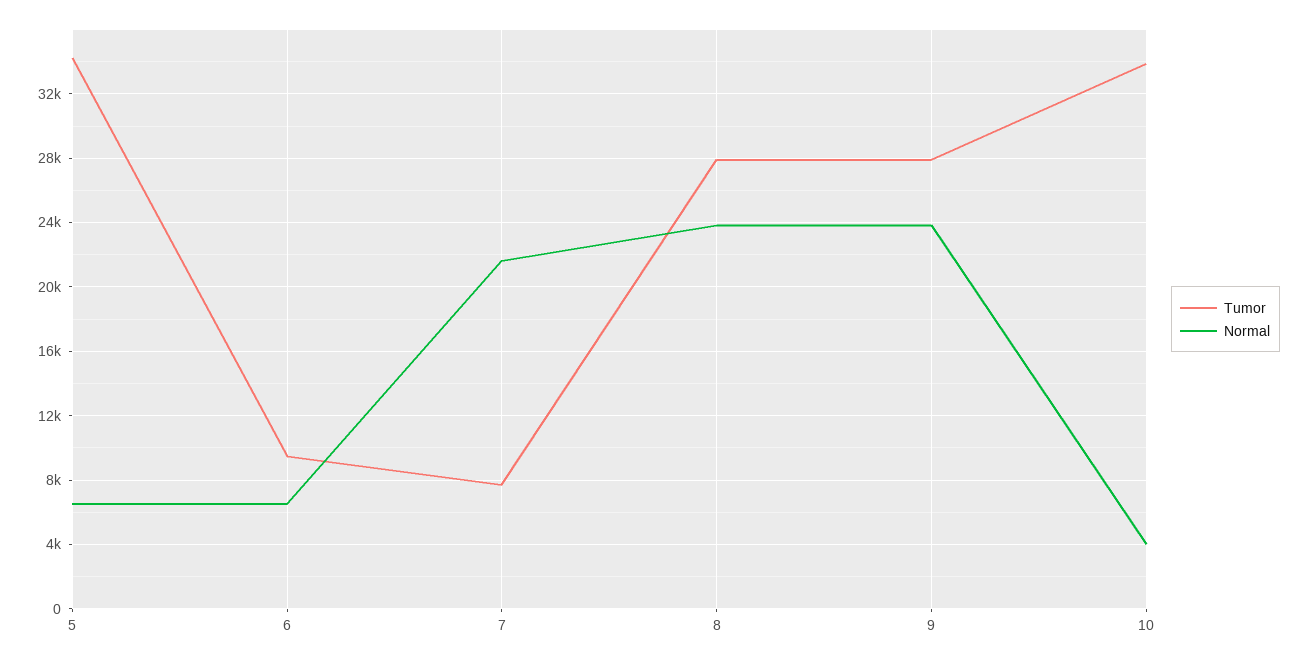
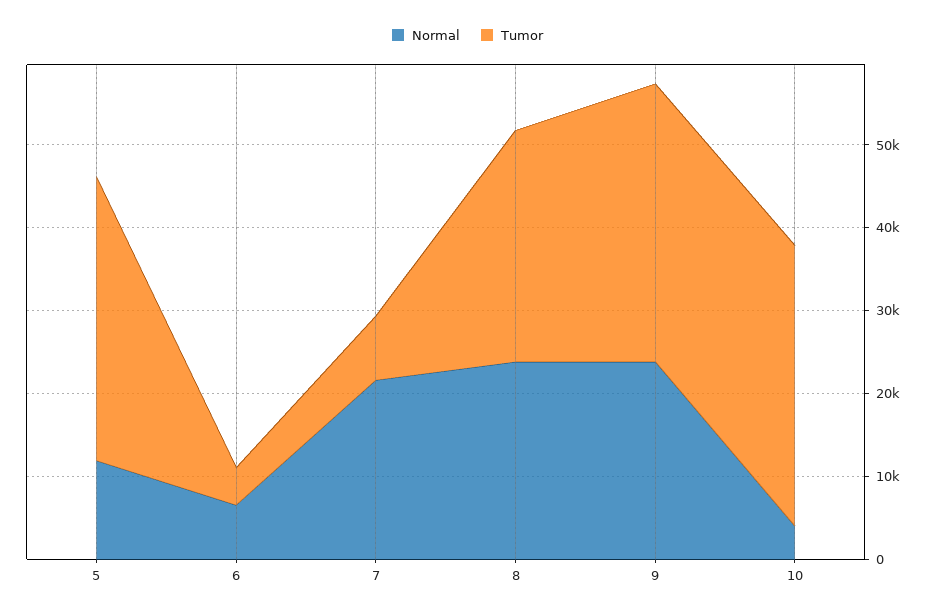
  {
    "Tumor": {
      "5": 34000,
-     "6": 9500,
+     "6": 4000,
      "7": 7500,
      "8": 28000,
-     "9": 28000,
+     "9": 34000,
      "10": 34000
    },
    "Normal": {
-     "5": 6500,
+     "5": 12000,
      "6": 6500,
      "7": 21500,
      "8": 24000,
      "9": 24000,
      "10": 4000
    }
  }

